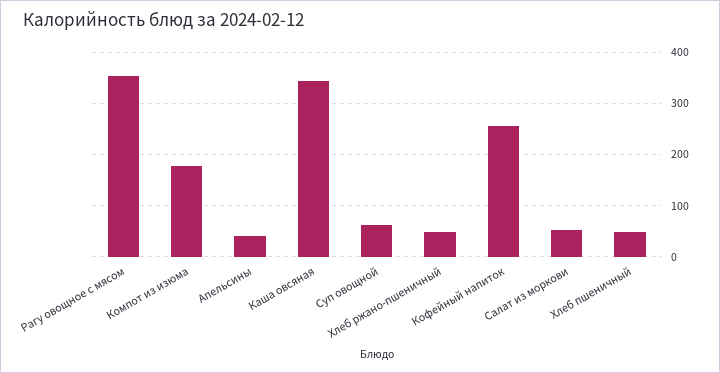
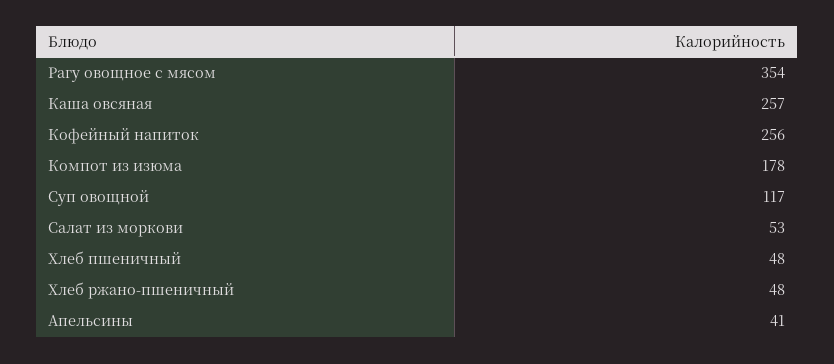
  {
    "Рагу овощное с мясом": 354,
    "Компот из изюма": 178,
    "Апельсины": 41,
-   "Каша овсяная": 340,
+   "Каша овсяная": 257,
-   "Суп овощной": 60,
+   "Суп овощной": 117,
    "Хлеб ржано-пшеничный": 48,
    "Кофейный напиток": 256,
    "Салат из моркови": 53,
    "Хлеб пшеничный": 48
  }

